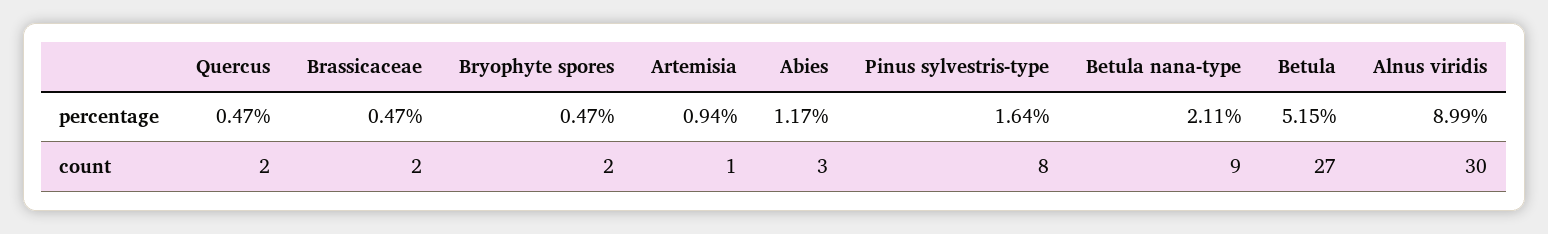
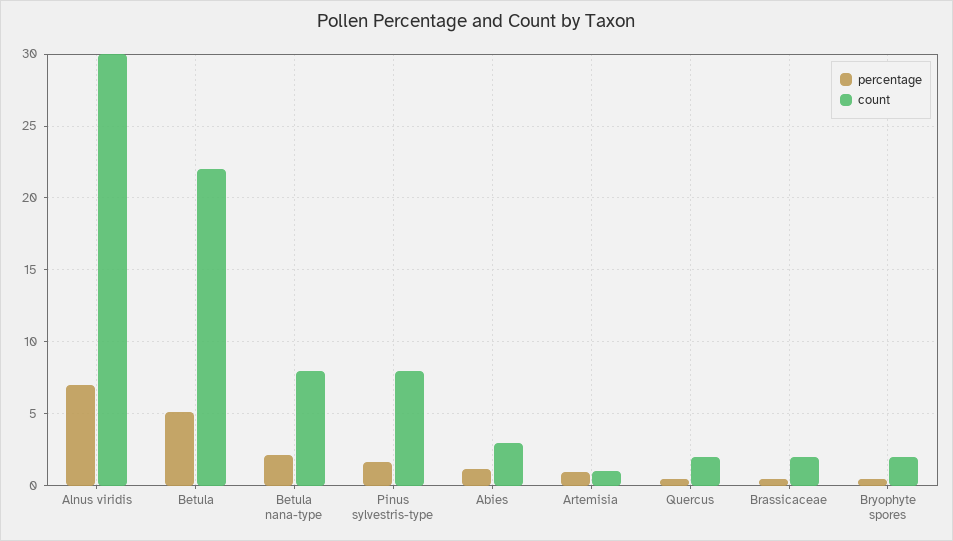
  {
    "percentage": {
      "Quercus": 0.47,
      "Brassicaceae": 0.47,
      "Bryophyte spores": 0.47,
      "Artemisia": 0.94,
      "Abies": 1.17,
      "Pinus sylvestris-type": 1.64,
      "Betula nana-type": 2.11,
      "Betula": 5.15,
-     "Alnus viridis": 8.99
+     "Alnus viridis": 7
    },
    "count": {
      "Quercus": 2,
      "Brassicaceae": 2,
      "Bryophyte spores": 2,
      "Artemisia": 1,
      "Abies": 3,
      "Pinus sylvestris-type": 8,
-     "Betula nana-type": 9,
+     "Betula nana-type": 8,
-     "Betula": 27,
+     "Betula": 22,
      "Alnus viridis": 30
    }
  }

